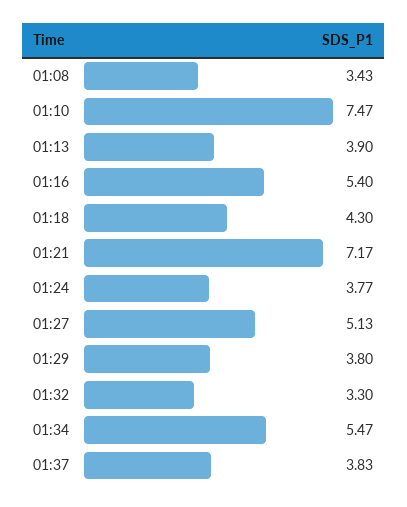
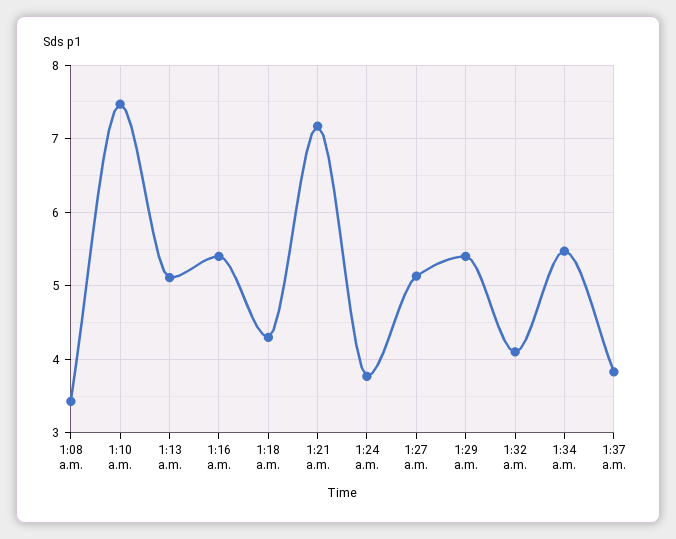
  {
    "01:08": 3.43,
    "01:10": 7.47,
-   "01:13": 3.9,
+   "01:13": 5.1,
    "01:16": 5.4,
    "01:18": 4.3,
    "01:21": 7.17,
    "01:24": 3.77,
    "01:27": 5.13,
-   "01:29": 3.8,
+   "01:29": 5.4,
-   "01:32": 3.3,
+   "01:32": 4.1,
    "01:34": 5.47,
    "01:37": 3.83
  }

